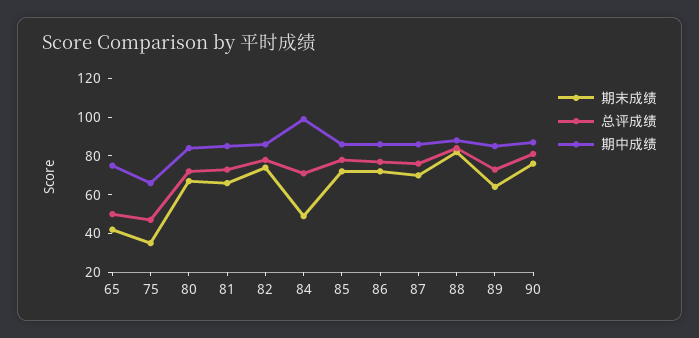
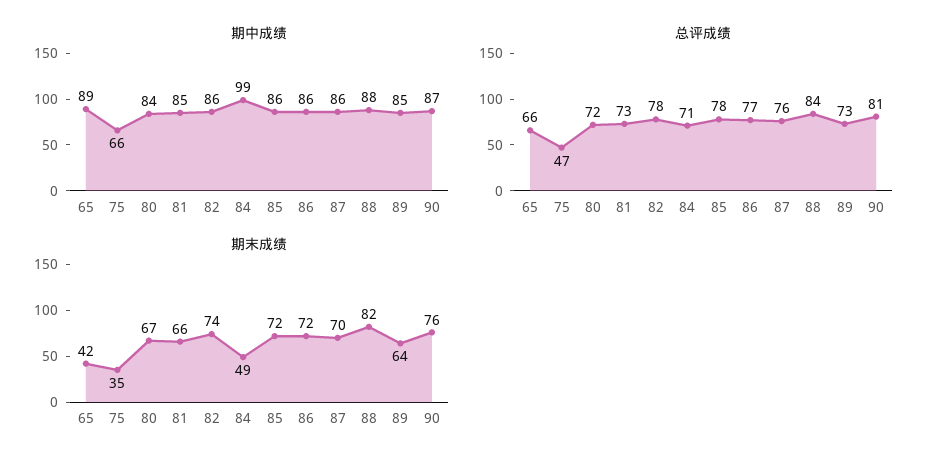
  {
    "期末成绩": {
      "65": 42,
      "75": 35,
      "80": 67,
      "81": 66,
      "82": 74,
      "84": 49,
      "85": 72,
      "86": 72,
      "87": 70,
      "88": 82,
      "89": 64,
      "90": 76
    },
    "总评成绩": {
-     "65": 50,
+     "65": 66,
      "75": 47,
      "80": 72,
      "81": 73,
      "82": 78,
      "84": 71,
      "85": 78,
      "86": 77,
      "87": 76,
      "88": 84,
      "89": 73,
      "90": 81
    },
    "期中成绩": {
-     "65": 75,
+     "65": 89,
      "75": 66,
      "80": 84,
      "81": 85,
      "82": 86,
      "84": 99,
      "85": 86,
      "86": 86,
      "87": 86,
      "88": 88,
      "89": 85,
      "90": 87
    }
  }

